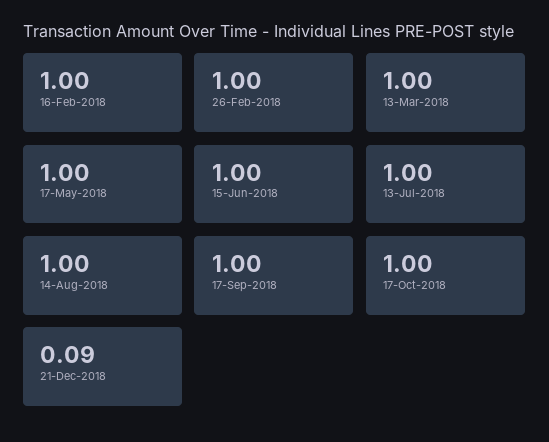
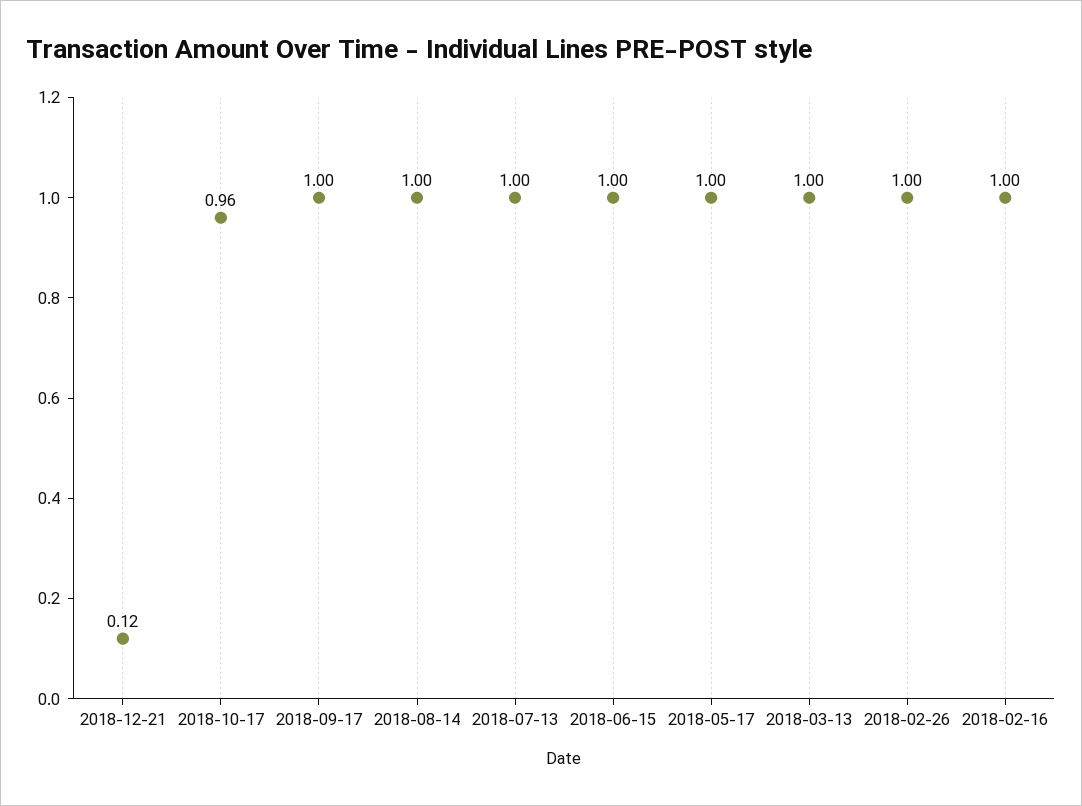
  {
    "16-Feb-2018": 1,
    "26-Feb-2018": 1,
    "13-Mar-2018": 1,
    "17-May-2018": 1,
    "15-Jun-2018": 1,
    "13-Jul-2018": 1,
    "14-Aug-2018": 1,
    "17-Sep-2018": 1,
-   "17-Oct-2018": 1,
+   "17-Oct-2018": 0.96,
-   "21-Dec-2018": 0.09
+   "21-Dec-2018": 0.12
  }

